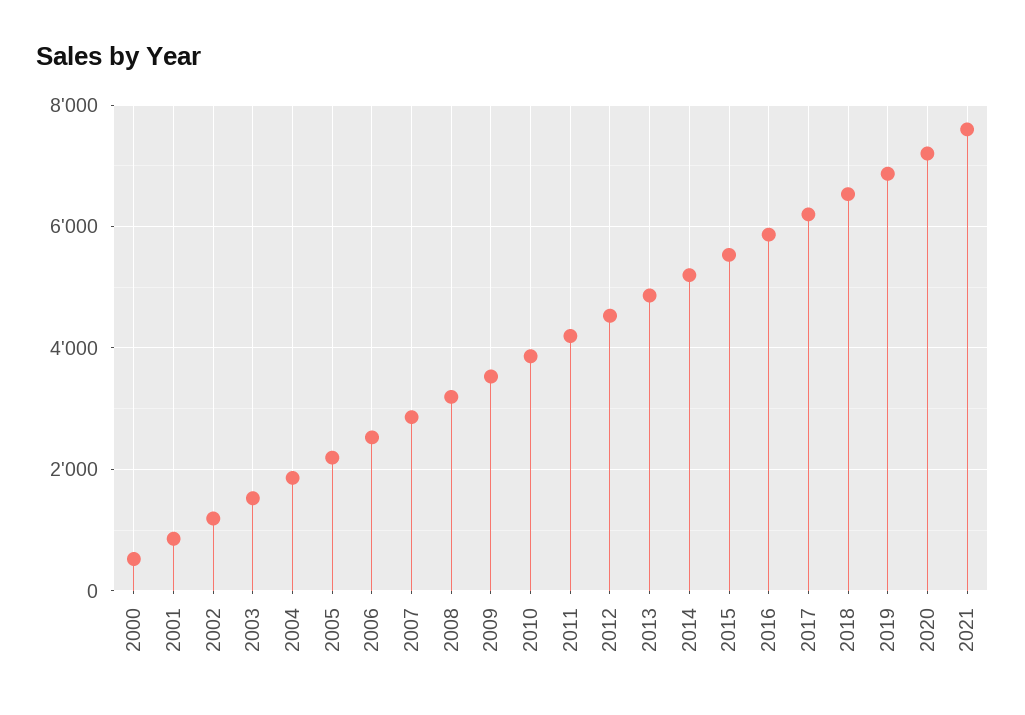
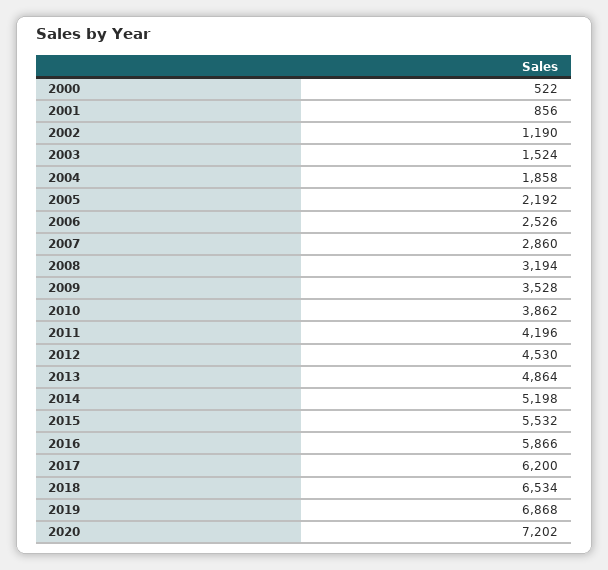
  {
    "2000": 522,
    "2001": 856,
    "2002": 1190,
    "2003": 1524,
    "2004": 1858,
    "2005": 2192,
    "2006": 2526,
    "2007": 2860,
    "2008": 3194,
    "2009": 3528,
    "2010": 3862,
    "2011": 4196,
    "2012": 4530,
    "2013": 4864,
    "2014": 5198,
    "2015": 5532,
    "2016": 5866,
    "2017": 6200,
    "2018": 6534,
    "2019": 6868,
-   "2020": 7202,
+   "2020": 7202
-   "2021": 7600
  }

